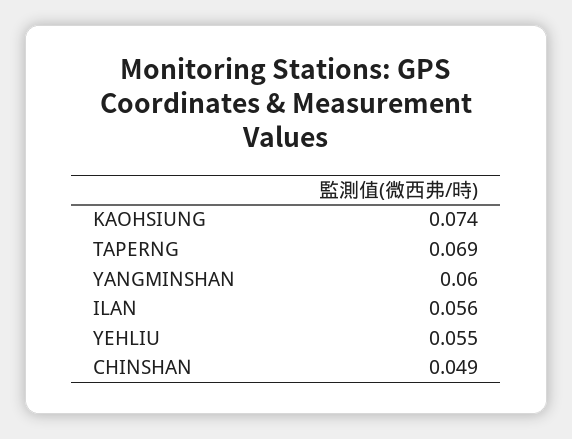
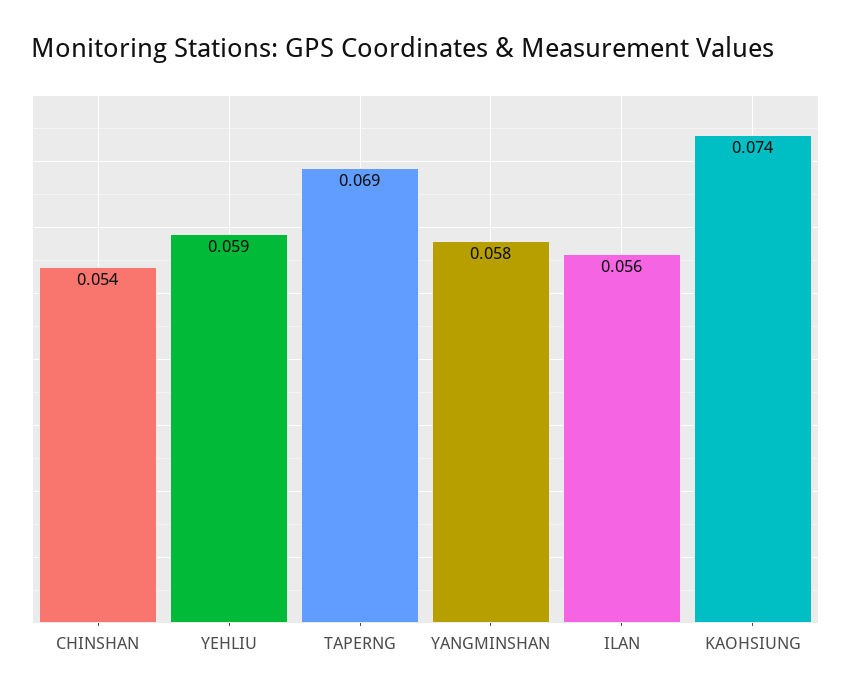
  {
    "KAOHSIUNG": 0.074,
    "TAPERNG": 0.069,
-   "YANGMINSHAN": 0.06,
+   "YANGMINSHAN": 0.058,
    "ILAN": 0.056,
-   "YEHLIU": 0.055,
+   "YEHLIU": 0.059,
-   "CHINSHAN": 0.049
+   "CHINSHAN": 0.054
  }

